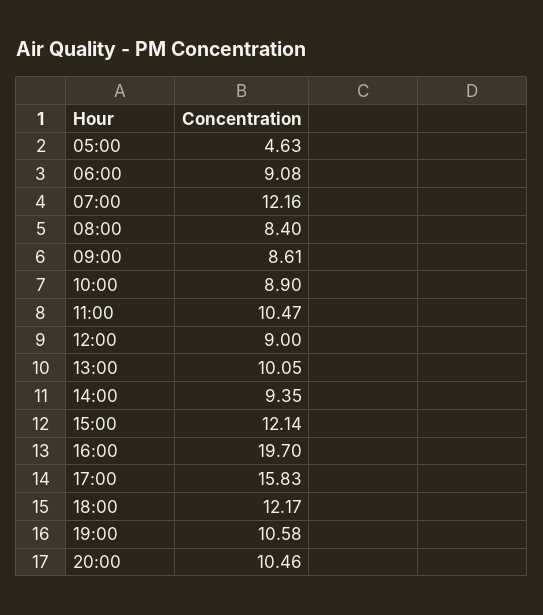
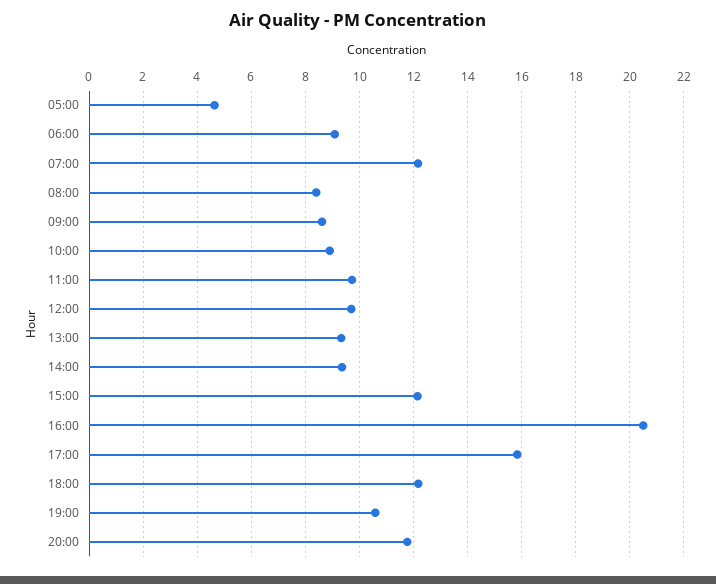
  {
    "05:00": 4.63,
    "06:00": 9.08,
    "07:00": 12.16,
    "08:00": 8.4,
    "09:00": 8.61,
    "10:00": 8.9,
-   "11:00": 10.47,
+   "11:00": 9.75,
-   "12:00": 9,
+   "12:00": 9.75,
-   "13:00": 10.05,
+   "13:00": 9.25,
    "14:00": 9.35,
    "15:00": 12.14,
-   "16:00": 19.7,
+   "16:00": 20.5,
    "17:00": 15.83,
    "18:00": 12.17,
    "19:00": 10.58,
-   "20:00": 10.46
+   "20:00": 11.75
  }

